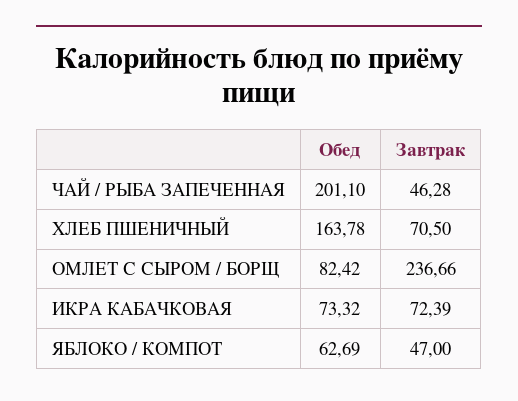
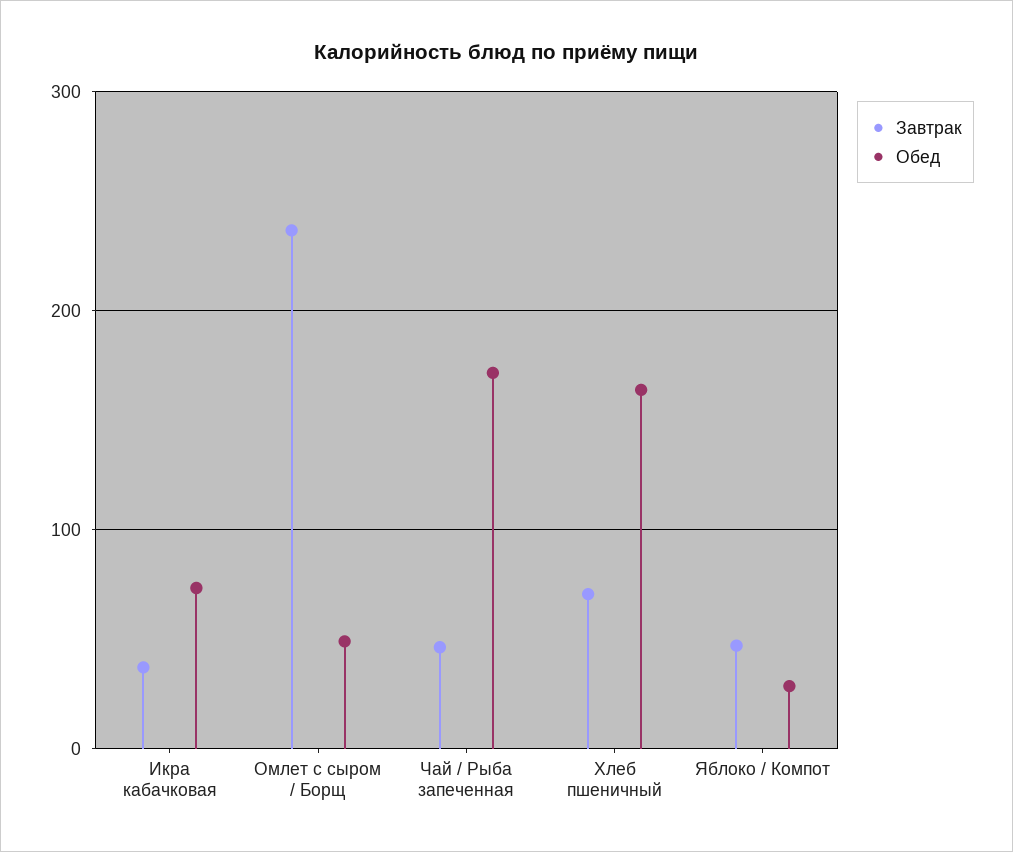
  {
    "Обед": {
-     "ЧАЙ / РЫБА ЗАПЕЧЕННАЯ": 201.1,
+     "ЧАЙ / РЫБА ЗАПЕЧЕННАЯ": 170,
      "ХЛЕБ ПШЕНИЧНЫЙ": 163.78,
-     "ОМЛЕТ С СЫРОМ / БОРЩ": 82.42,
+     "ОМЛЕТ С СЫРОМ / БОРЩ": 50,
      "ИКРА КАБАЧКОВАЯ": 73.32,
-     "ЯБЛОКО / КОМПОТ": 62.69
+     "ЯБЛОКО / КОМПОТ": 30
    },
    "Завтрак": {
      "ЧАЙ / РЫБА ЗАПЕЧЕННАЯ": 46.28,
      "ХЛЕБ ПШЕНИЧНЫЙ": 70.5,
      "ОМЛЕТ С СЫРОМ / БОРЩ": 236.66,
-     "ИКРА КАБАЧКОВАЯ": 72.39,
+     "ИКРА КАБАЧКОВАЯ": 40,
      "ЯБЛОКО / КОМПОТ": 47
    }
  }

